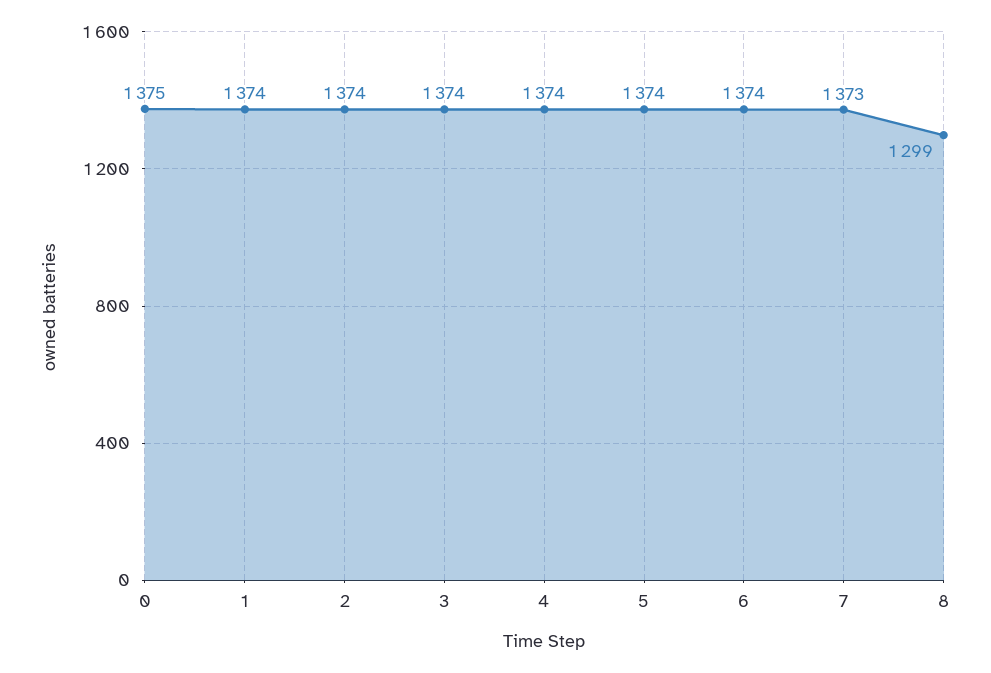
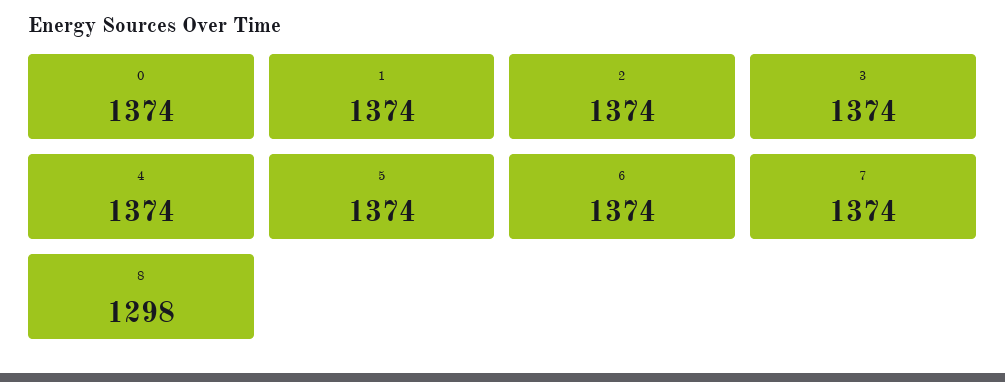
  {
-   "0": 1375,
+   "0": 1374,
    "1": 1374,
    "2": 1374,
    "3": 1374,
    "4": 1374,
    "5": 1374,
    "6": 1374,
-   "7": 1373,
+   "7": 1374,
-   "8": 1299
+   "8": 1298
  }

